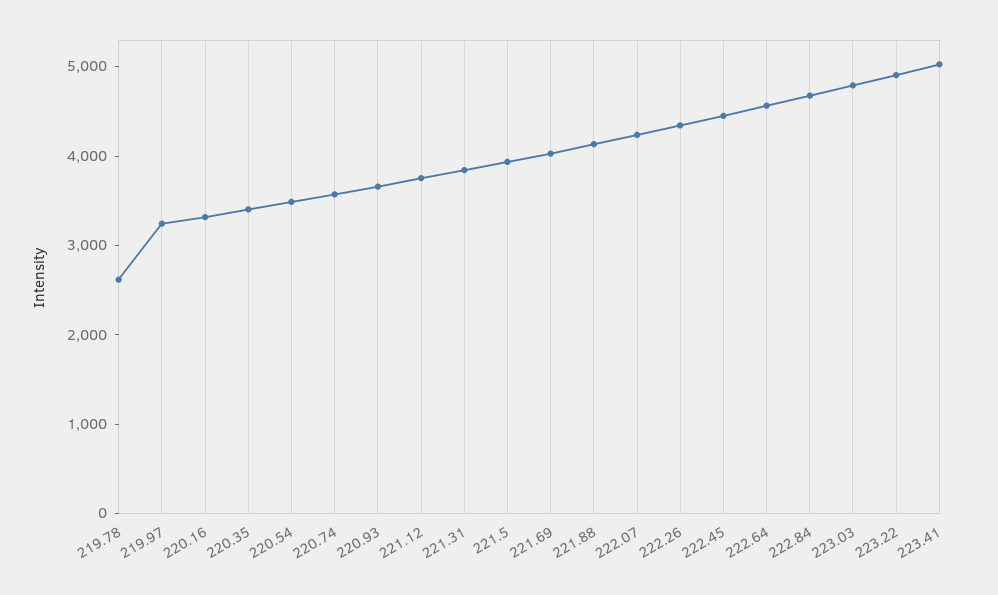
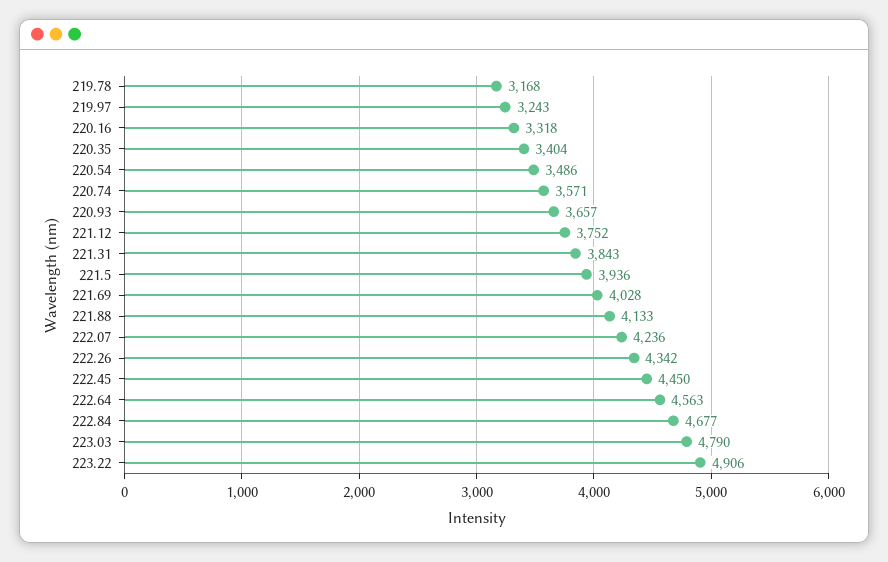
  {
-   "219.78": 2600,
+   "219.78": 3168,
    "219.97": 3243,
    "220.16": 3318,
    "220.35": 3404,
    "220.54": 3486,
    "220.74": 3571,
    "220.93": 3657,
    "221.12": 3752,
    "221.31": 3843,
    "221.5": 3936,
    "221.69": 4028,
    "221.88": 4133,
    "222.07": 4236,
    "222.26": 4342,
    "222.45": 4450,
    "222.64": 4563,
    "222.84": 4677,
    "223.03": 4790,
-   "223.22": 4906,
+   "223.22": 4906
-   "223.41": 5000
  }

